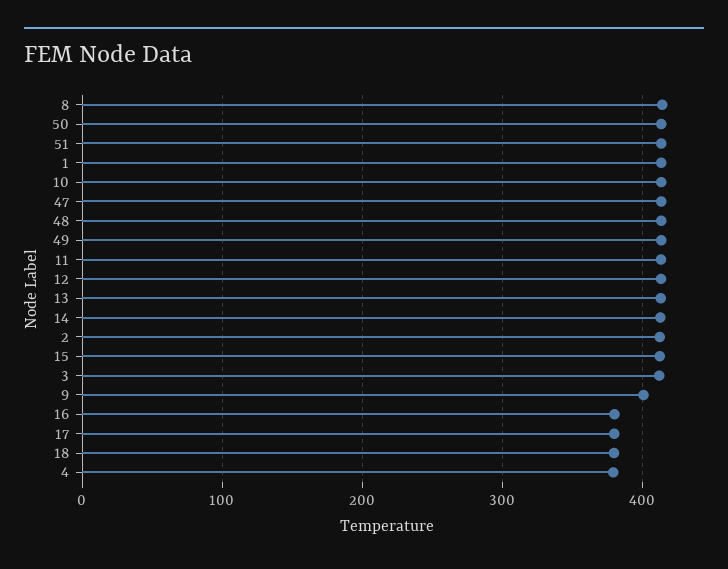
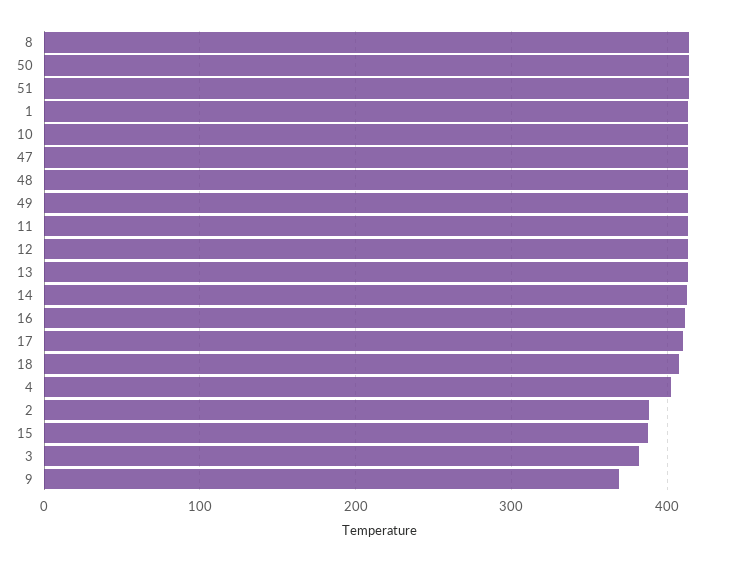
  {
    "8": 410,
    "50": 410,
    "51": 410,
    "1": 410,
    "10": 410,
    "47": 410,
    "48": 410,
    "49": 410,
    "11": 410,
    "12": 410,
    "13": 410,
    "14": 410,
-   "2": 410,
+   "2": 390,
-   "15": 410,
+   "15": 390,
-   "3": 410,
+   "3": 380,
-   "9": 400,
+   "9": 370,
-   "16": 380,
+   "16": 410,
-   "17": 380,
+   "17": 410,
-   "18": 380,
+   "18": 410,
-   "4": 380
+   "4": 400
  }

